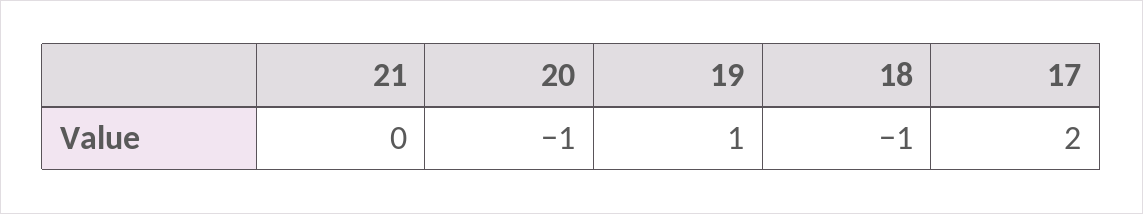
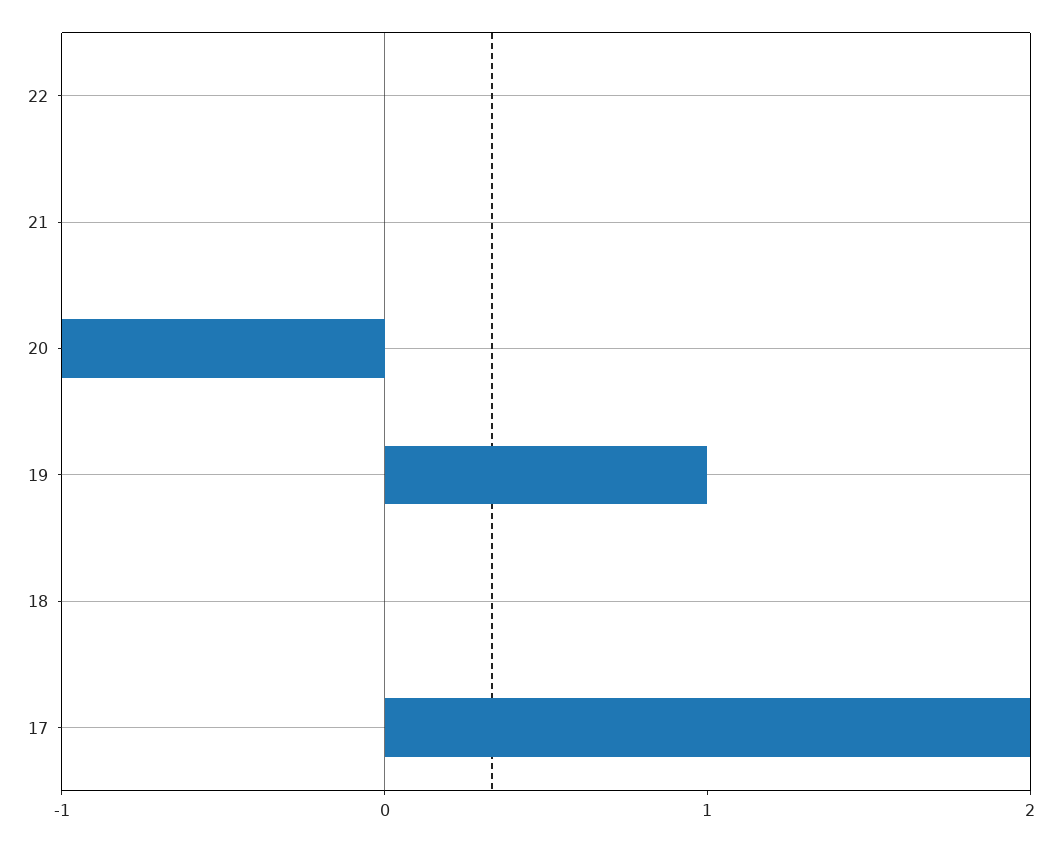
  {
    "21": 0,
    "20": -1,
    "19": 1,
-   "18": -1,
+   "18": 0,
-   "17": 2
+   "17": 2,
+   "22": 0
  }

